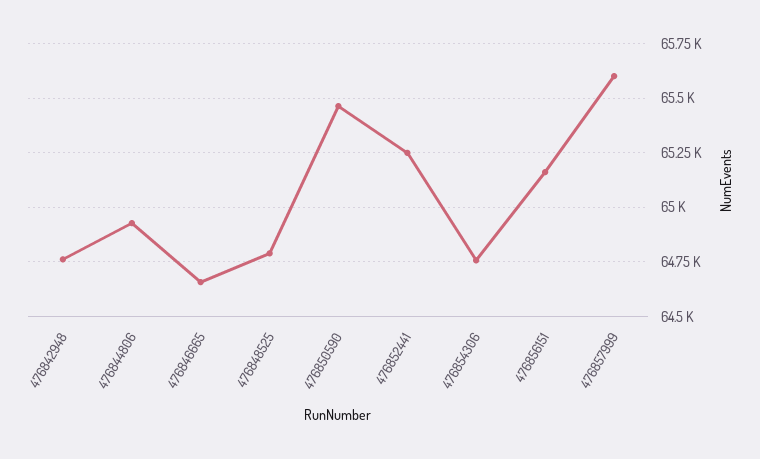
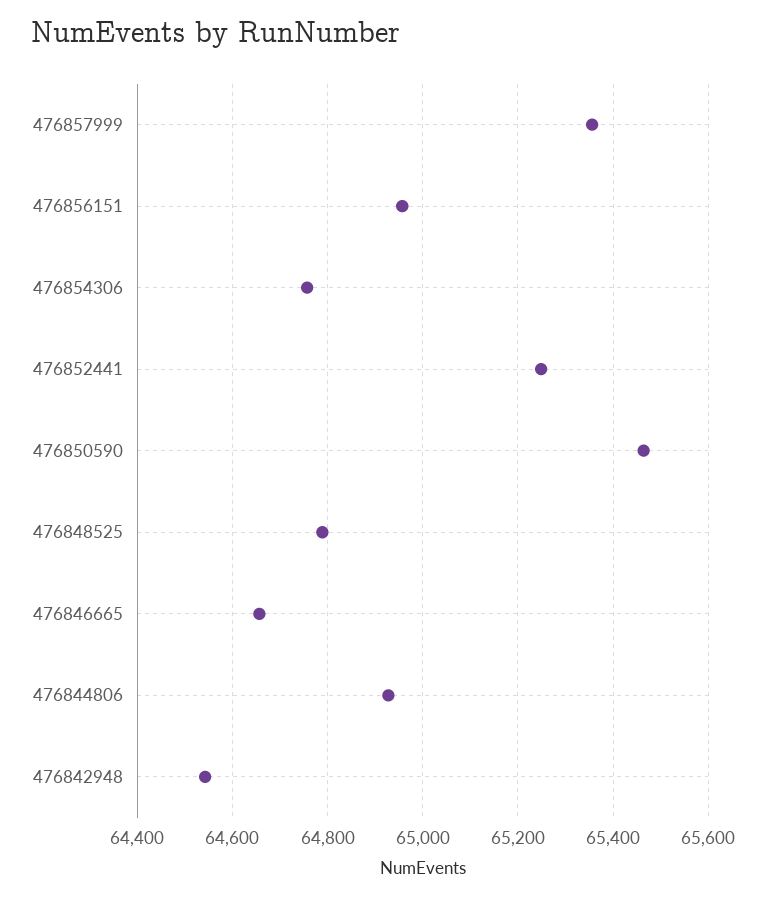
  {
-   "476842948": 64750,
+   "476842948": 64540,
    "476844806": 64920,
    "476846665": 64660,
    "476848525": 64780,
    "476850590": 65460,
    "476852441": 65240,
    "476854306": 64760,
-   "476856151": 65150,
+   "476856151": 64960,
-   "476857999": 65600
+   "476857999": 65360
  }

